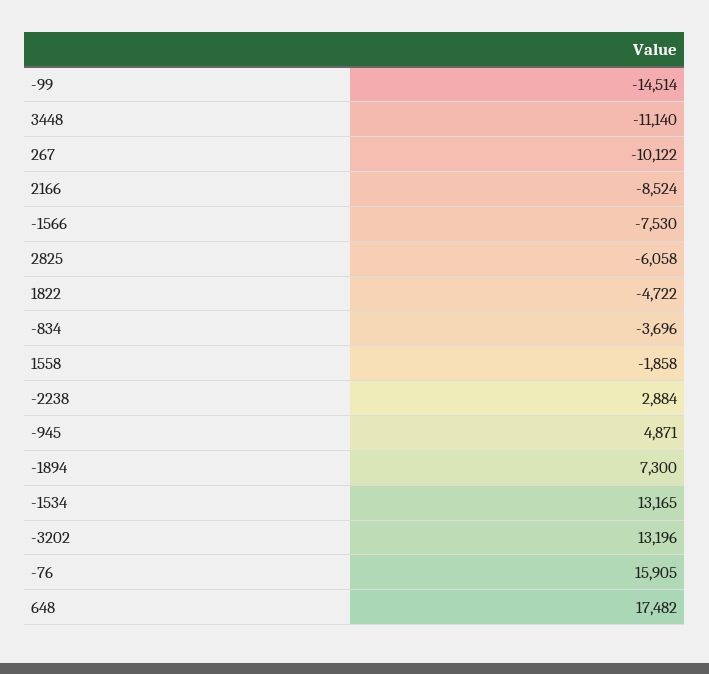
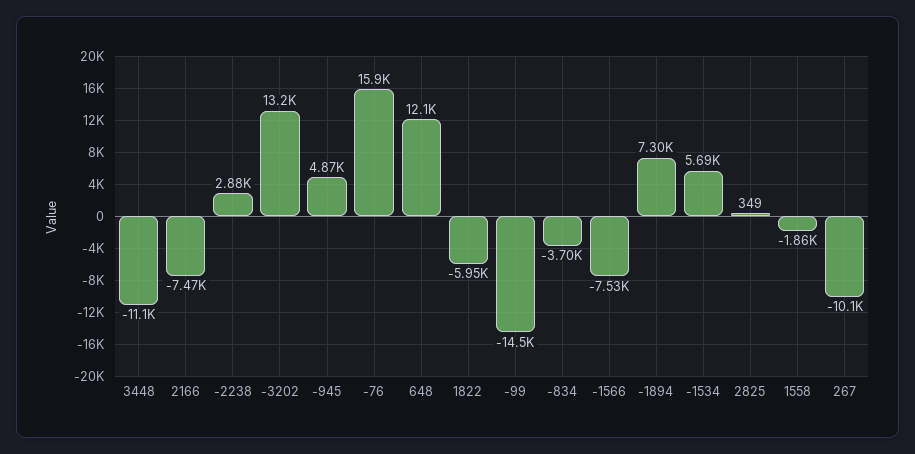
  {
    "-99": -14514,
    "3448": -11140,
    "267": -10122,
-   "2166": -8524,
+   "2166": -7470,
    "-1566": -7530,
-   "2825": -6058,
+   "2825": 349,
-   "1822": -4722,
+   "1822": -5950,
    "-834": -3696,
    "1558": -1858,
    "-2238": 2884,
    "-945": 4871,
    "-1894": 7300,
-   "-1534": 13165,
+   "-1534": 5690,
    "-3202": 13196,
    "-76": 15905,
-   "648": 17482
+   "648": 12100
  }

